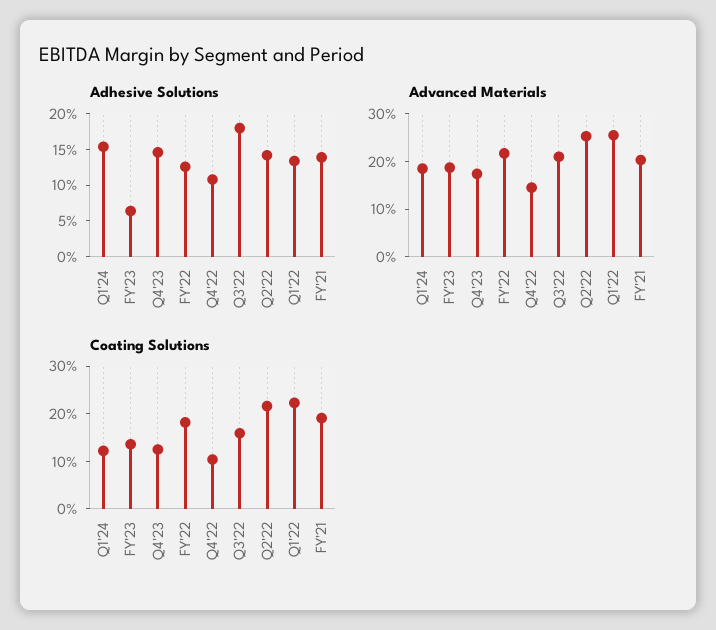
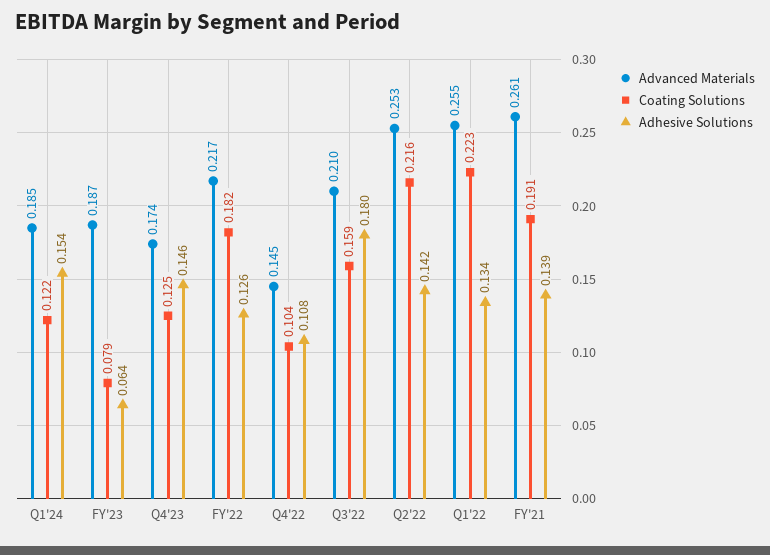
  {
    "Adhesive Solutions": {
      "Q1'24": 0.154,
      "FY'23": 0.064,
      "Q4'23": 0.146,
      "FY'22": 0.126,
      "Q4'22": 0.108,
      "Q3'22": 0.18,
      "Q2'22": 0.142,
      "Q1'22": 0.134,
      "FY'21": 0.139
    },
    "Advanced Materials": {
      "Q1'24": 0.185,
      "FY'23": 0.187,
      "Q4'23": 0.174,
      "FY'22": 0.217,
      "Q4'22": 0.145,
      "Q3'22": 0.21,
      "Q2'22": 0.253,
      "Q1'22": 0.255,
-     "FY'21": 0.2
+     "FY'21": 0.261
    },
    "Coating Solutions": {
      "Q1'24": 0.122,
-     "FY'23": 0.14,
+     "FY'23": 0.079,
      "Q4'23": 0.125,
      "FY'22": 0.182,
      "Q4'22": 0.104,
      "Q3'22": 0.159,
      "Q2'22": 0.216,
      "Q1'22": 0.223,
      "FY'21": 0.191
    }
  }

